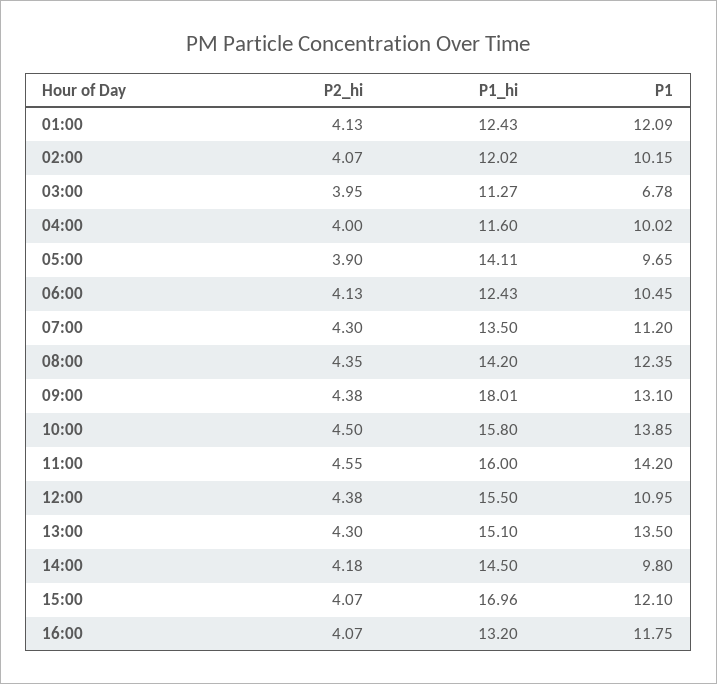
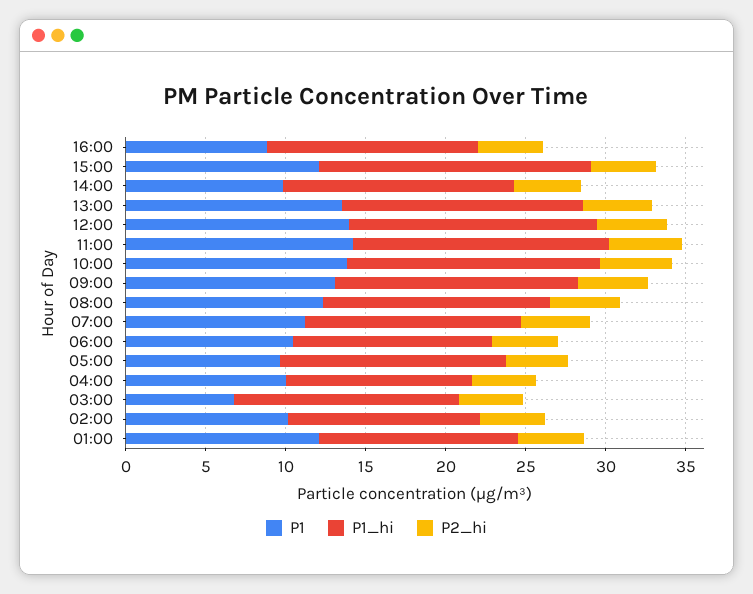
  {
    "P2_hi": {
      "01:00": 4.13,
      "02:00": 4.07,
      "03:00": 3.95,
      "04:00": 4,
      "05:00": 3.9,
      "06:00": 4.13,
      "07:00": 4.3,
      "08:00": 4.35,
      "09:00": 4.38,
      "10:00": 4.5,
      "11:00": 4.55,
      "12:00": 4.38,
      "13:00": 4.3,
      "14:00": 4.18,
      "15:00": 4.07,
      "16:00": 4.07
    },
    "P1_hi": {
      "01:00": 12.43,
      "02:00": 12.02,
-     "03:00": 11.27,
+     "03:00": 14,
      "04:00": 11.6,
      "05:00": 14.11,
      "06:00": 12.43,
      "07:00": 13.5,
      "08:00": 14.2,
-     "09:00": 18.01,
+     "09:00": 15,
      "10:00": 15.8,
      "11:00": 16,
      "12:00": 15.5,
      "13:00": 15.1,
      "14:00": 14.5,
      "15:00": 16.96,
      "16:00": 13.2
    },
    "P1": {
      "01:00": 12.09,
      "02:00": 10.15,
      "03:00": 6.78,
      "04:00": 10.02,
      "05:00": 9.65,
      "06:00": 10.45,
      "07:00": 11.2,
      "08:00": 12.35,
      "09:00": 13.1,
      "10:00": 13.85,
      "11:00": 14.2,
-     "12:00": 10.95,
+     "12:00": 14,
      "13:00": 13.5,
      "14:00": 9.8,
      "15:00": 12.1,
-     "16:00": 11.75
+     "16:00": 9
    }
  }

